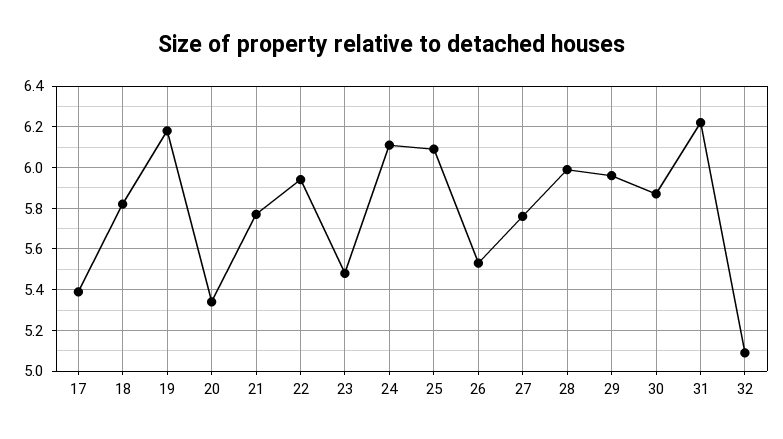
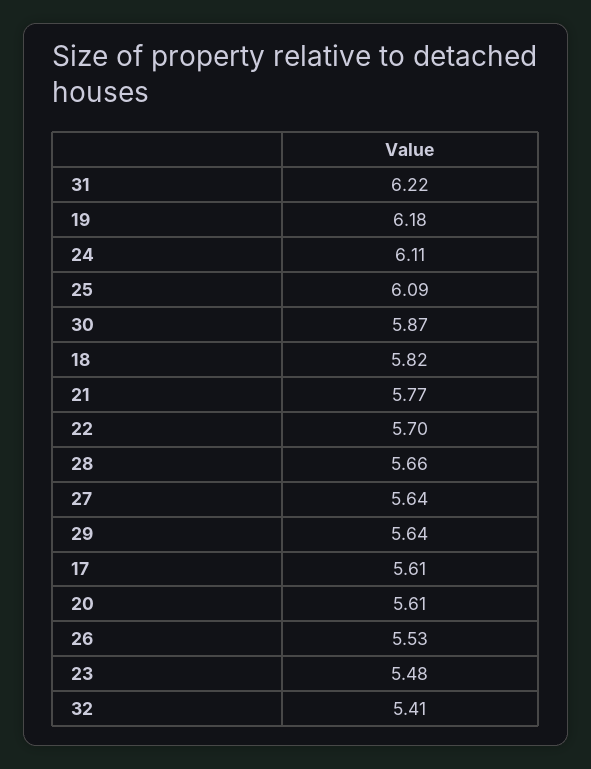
  {
-   "17": 5.4,
+   "17": 5.61,
    "18": 5.82,
    "19": 6.18,
-   "20": 5.35,
+   "20": 5.61,
    "21": 5.77,
-   "22": 5.95,
+   "22": 5.7,
    "23": 5.48,
    "24": 6.11,
    "25": 6.09,
    "26": 5.53,
-   "27": 5.75,
+   "27": 5.64,
-   "28": 6,
+   "28": 5.66,
-   "29": 5.95,
+   "29": 5.64,
    "30": 5.87,
    "31": 6.22,
-   "32": 5.1
+   "32": 5.41
  }

